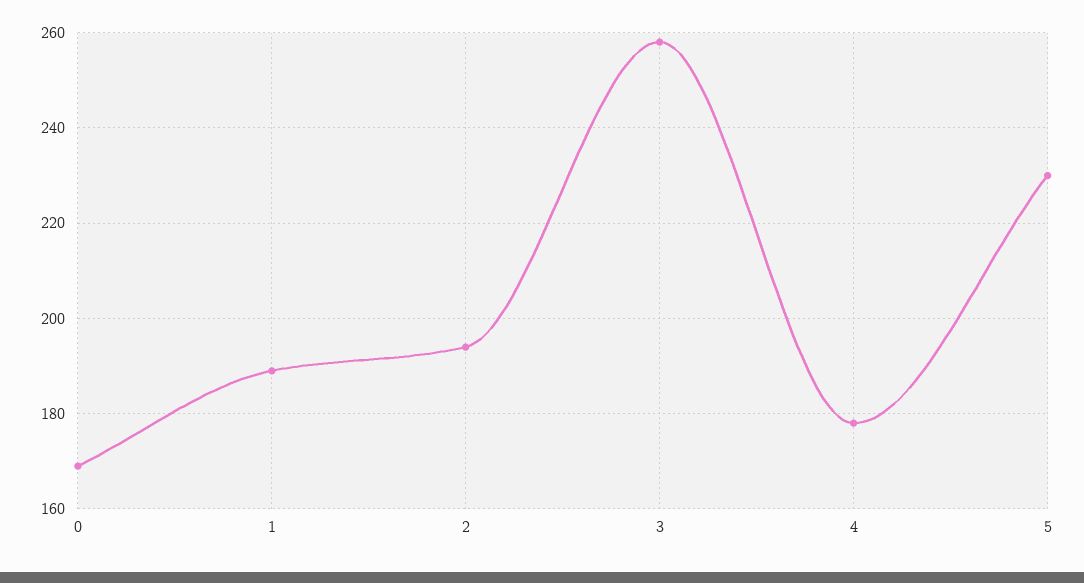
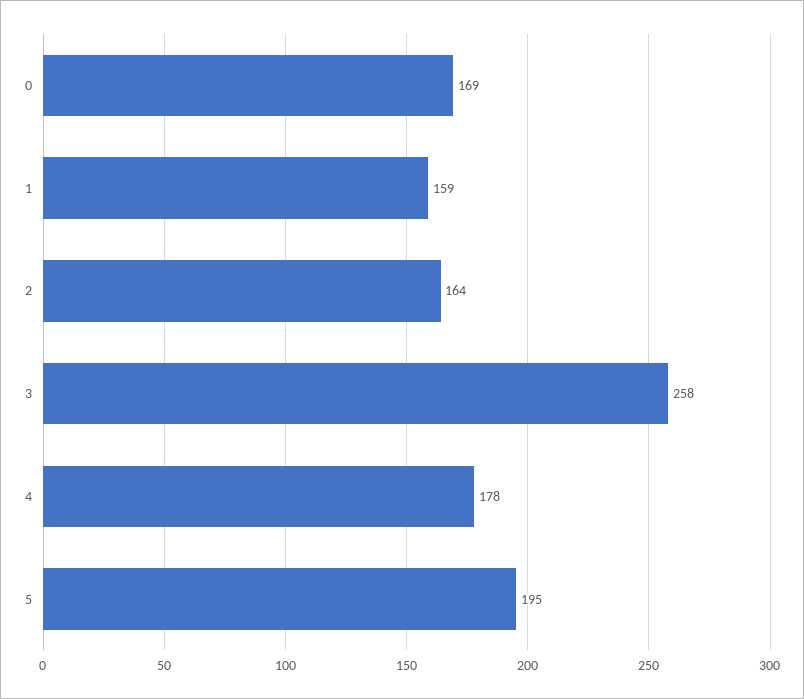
  {
    "0": 169,
-   "1": 190,
+   "1": 159,
-   "2": 195,
+   "2": 164,
    "3": 258,
    "4": 178,
-   "5": 230
+   "5": 195
  }

